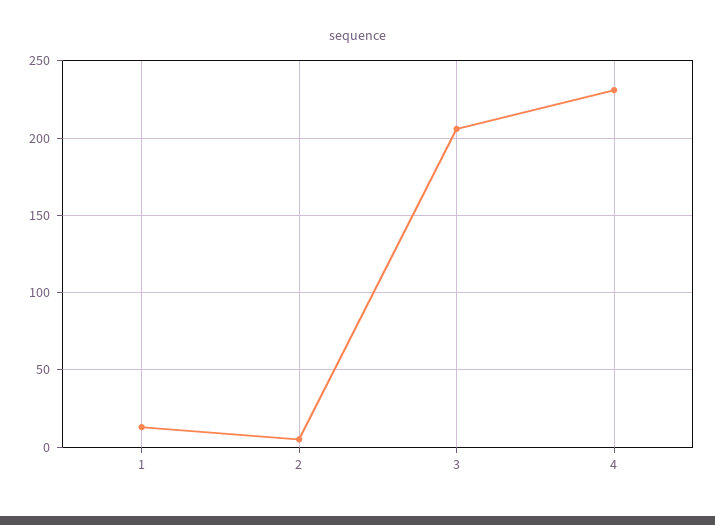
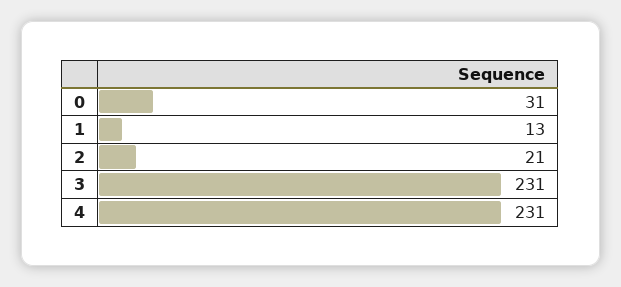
  {
    "1": 13,
-   "2": 5,
+   "2": 21,
-   "3": 205,
+   "3": 231,
-   "4": 231
+   "4": 231,
+   "0": 31
  }

